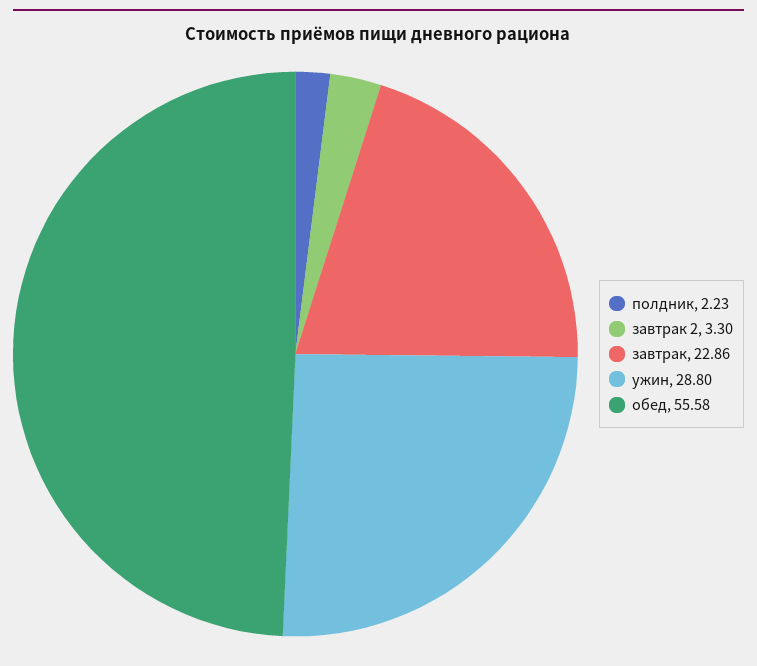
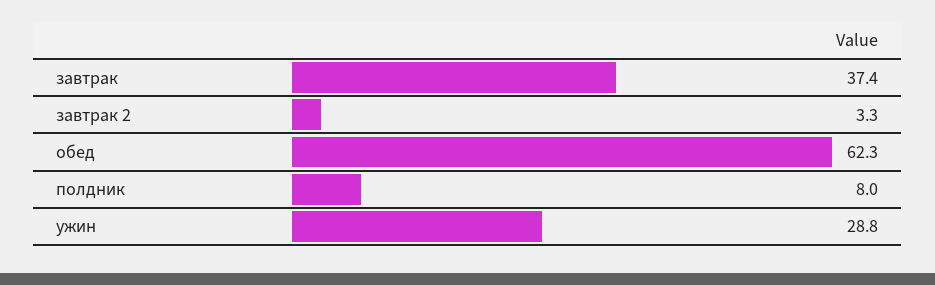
  {
-   "полдник": 2.23,
+   "полдник": 8,
    "завтрак 2": 3.3,
-   "завтрак": 22.86,
+   "завтрак": 37.4,
    "ужин": 28.8,
-   "обед": 55.58
+   "обед": 62.3
  }

